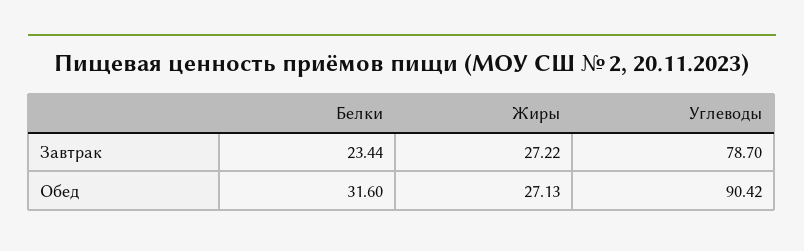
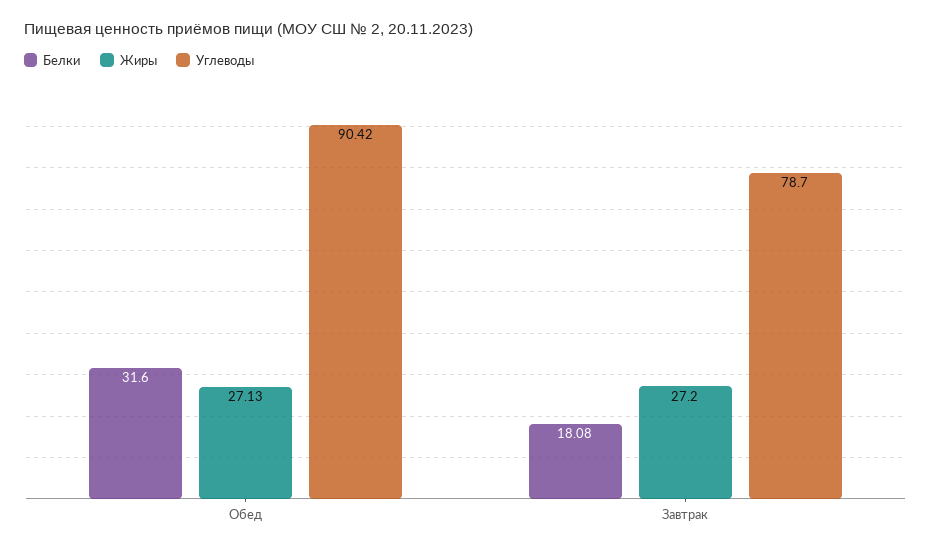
  {
    "Белки": {
-     "Завтрак": 23.44,
+     "Завтрак": 18.08,
      "Обед": 31.6
    },
    "Жиры": {
-     "Завтрак": 27.22,
+     "Завтрак": 27.2,
      "Обед": 27.13
    },
    "Углеводы": {
      "Завтрак": 78.7,
      "Обед": 90.42
    }
  }

